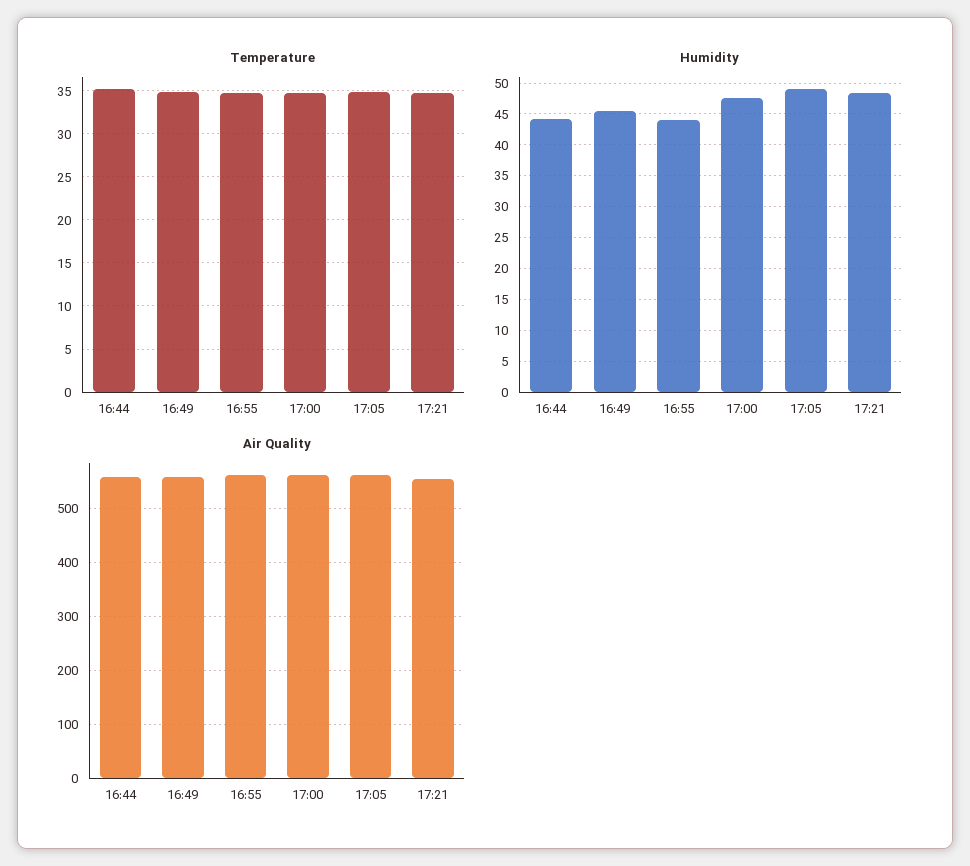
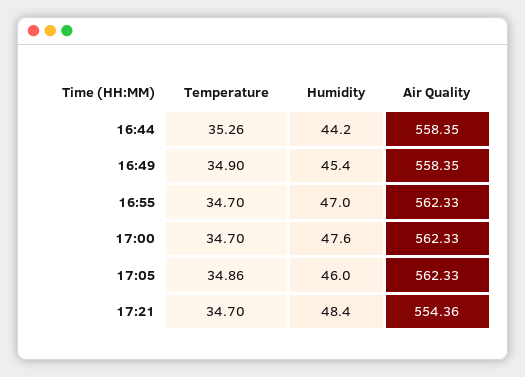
  {
    "Temperature": {
      "16:44": 35.26,
      "16:49": 34.9,
      "16:55": 34.7,
      "17:00": 34.7,
      "17:05": 34.86,
      "17:21": 34.7
    },
    "Humidity": {
      "16:44": 44.2,
      "16:49": 45.4,
-     "16:55": 44,
+     "16:55": 47,
      "17:00": 47.6,
-     "17:05": 49,
+     "17:05": 46,
      "17:21": 48.4
    },
    "Air Quality": {
      "16:44": 558.35,
      "16:49": 558.35,
      "16:55": 562.33,
      "17:00": 562.33,
      "17:05": 562.33,
      "17:21": 554.36
    }
  }

